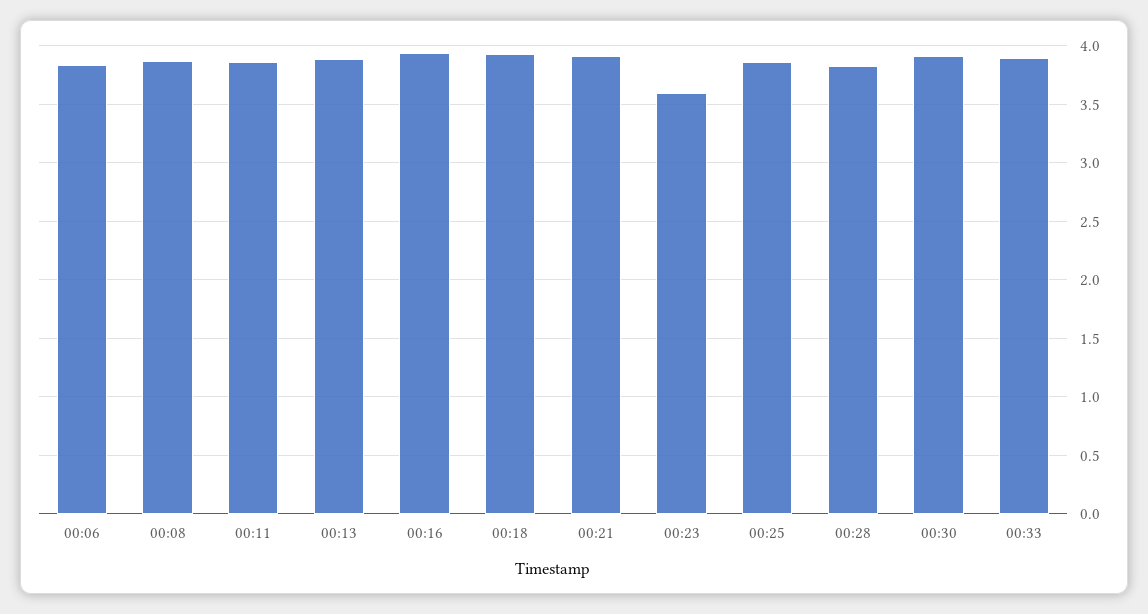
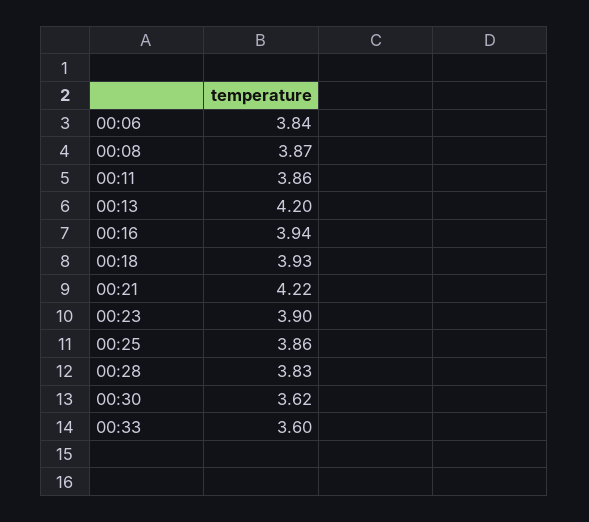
  {
    "00:06": 3.84,
    "00:08": 3.87,
    "00:11": 3.86,
-   "00:13": 3.9,
+   "00:13": 4.2,
    "00:16": 3.94,
    "00:18": 3.93,
-   "00:21": 3.9,
+   "00:21": 4.22,
-   "00:23": 3.6,
+   "00:23": 3.9,
    "00:25": 3.86,
    "00:28": 3.83,
-   "00:30": 3.9,
+   "00:30": 3.62,
-   "00:33": 3.9
+   "00:33": 3.6
  }

